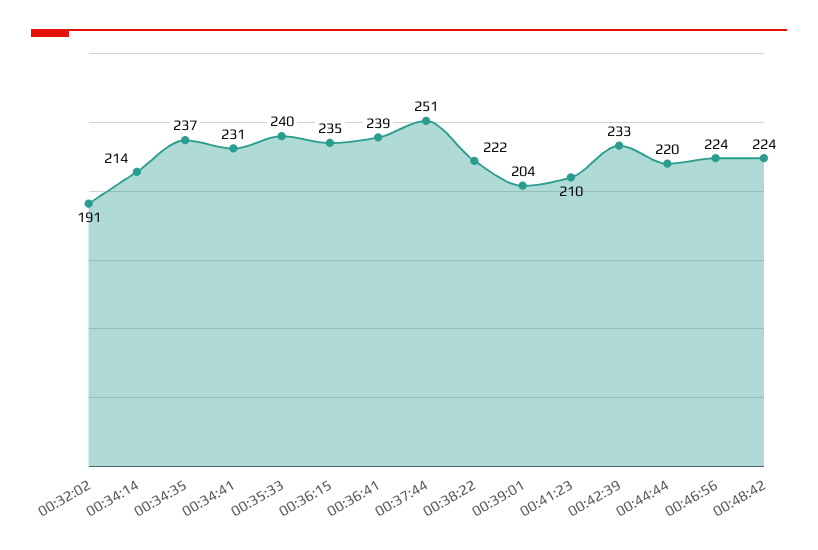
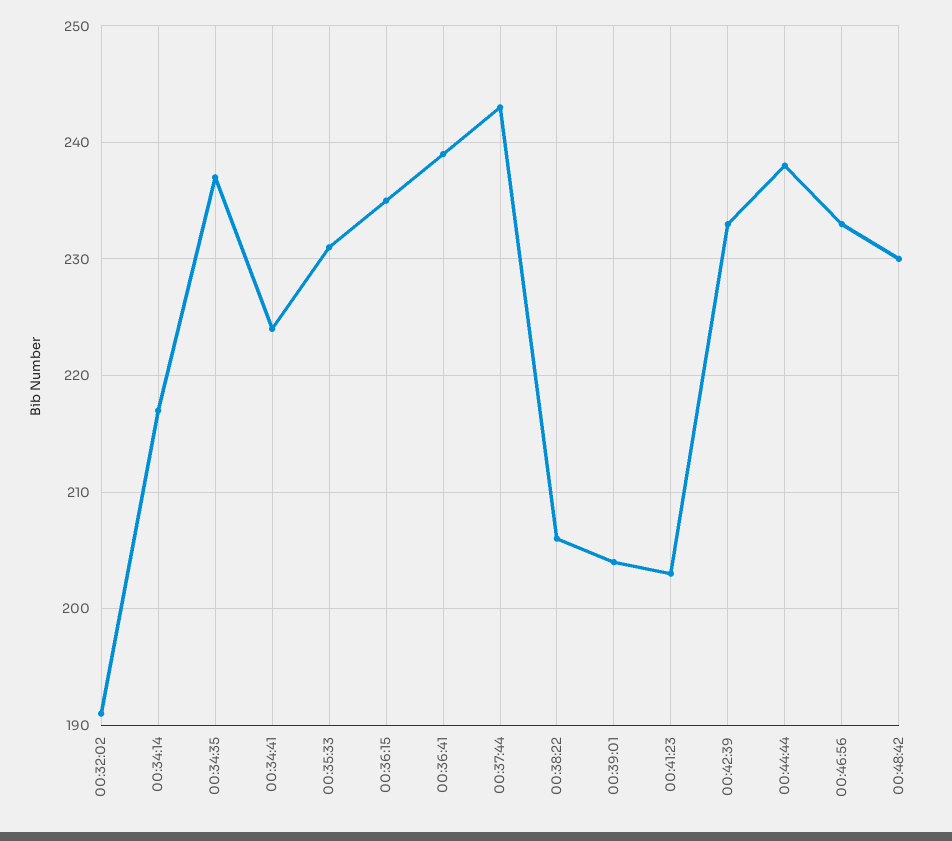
  {
    "00:32:02": 191,
-   "00:34:14": 214,
+   "00:34:14": 217,
    "00:34:35": 237,
-   "00:34:41": 231,
+   "00:34:41": 224,
-   "00:35:33": 240,
+   "00:35:33": 231,
    "00:36:15": 235,
    "00:36:41": 239,
-   "00:37:44": 251,
+   "00:37:44": 243,
-   "00:38:22": 222,
+   "00:38:22": 206,
    "00:39:01": 204,
-   "00:41:23": 210,
+   "00:41:23": 203,
    "00:42:39": 233,
-   "00:44:44": 220,
+   "00:44:44": 238,
-   "00:46:56": 224,
+   "00:46:56": 233,
-   "00:48:42": 224
+   "00:48:42": 230
  }

